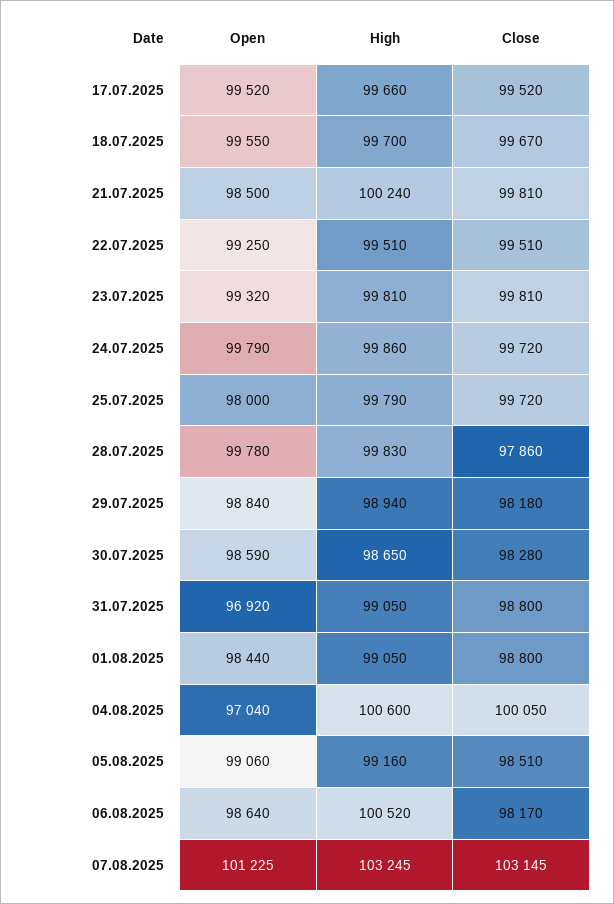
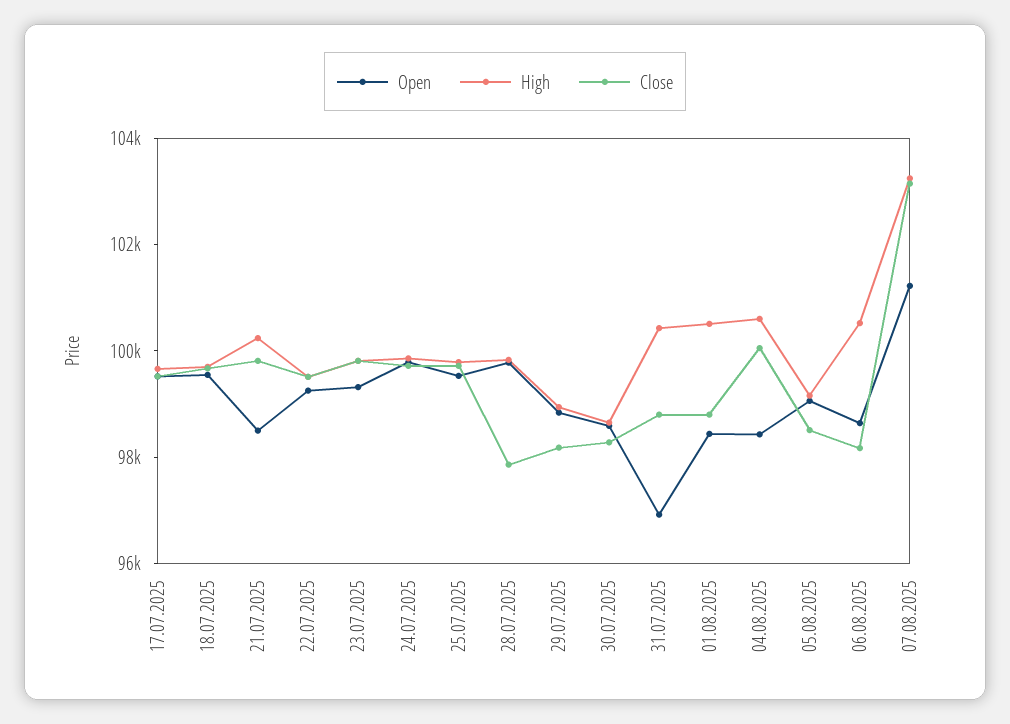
  {
    "Open": {
      "17.07.2025": 99520,
      "18.07.2025": 99550,
      "21.07.2025": 98500,
      "22.07.2025": 99250,
      "23.07.2025": 99320,
      "24.07.2025": 99790,
-     "25.07.2025": 98000,
+     "25.07.2025": 99500,
      "28.07.2025": 99780,
      "29.07.2025": 98840,
      "30.07.2025": 98590,
      "31.07.2025": 96920,
      "01.08.2025": 98440,
-     "04.08.2025": 97040,
+     "04.08.2025": 98500,
      "05.08.2025": 99060,
      "06.08.2025": 98640,
      "07.08.2025": 101225
    },
    "High": {
      "17.07.2025": 99660,
      "18.07.2025": 99700,
      "21.07.2025": 100240,
      "22.07.2025": 99510,
      "23.07.2025": 99810,
      "24.07.2025": 99860,
      "25.07.2025": 99790,
      "28.07.2025": 99830,
      "29.07.2025": 98940,
      "30.07.2025": 98650,
-     "31.07.2025": 99050,
+     "31.07.2025": 100500,
-     "01.08.2025": 99050,
+     "01.08.2025": 100500,
      "04.08.2025": 100600,
      "05.08.2025": 99160,
      "06.08.2025": 100520,
      "07.08.2025": 103245
    },
    "Close": {
      "17.07.2025": 99520,
      "18.07.2025": 99670,
      "21.07.2025": 99810,
      "22.07.2025": 99510,
      "23.07.2025": 99810,
      "24.07.2025": 99720,
      "25.07.2025": 99720,
      "28.07.2025": 97860,
      "29.07.2025": 98180,
      "30.07.2025": 98280,
      "31.07.2025": 98800,
      "01.08.2025": 98800,
      "04.08.2025": 100050,
      "05.08.2025": 98510,
      "06.08.2025": 98170,
      "07.08.2025": 103145
    }
  }

